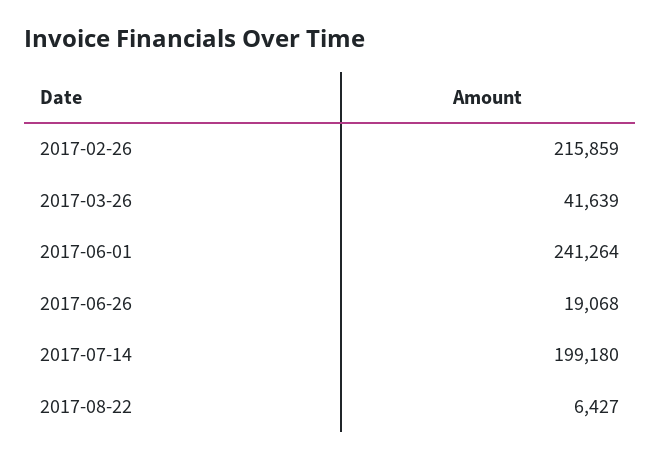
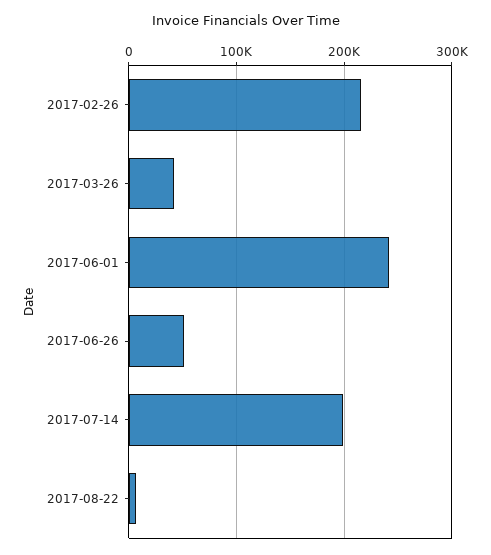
  {
    "2017-02-26": 215859,
    "2017-03-26": 41639,
    "2017-06-01": 241264,
-   "2017-06-26": 19068,
+   "2017-06-26": 50000,
    "2017-07-14": 199180,
    "2017-08-22": 6427
  }

